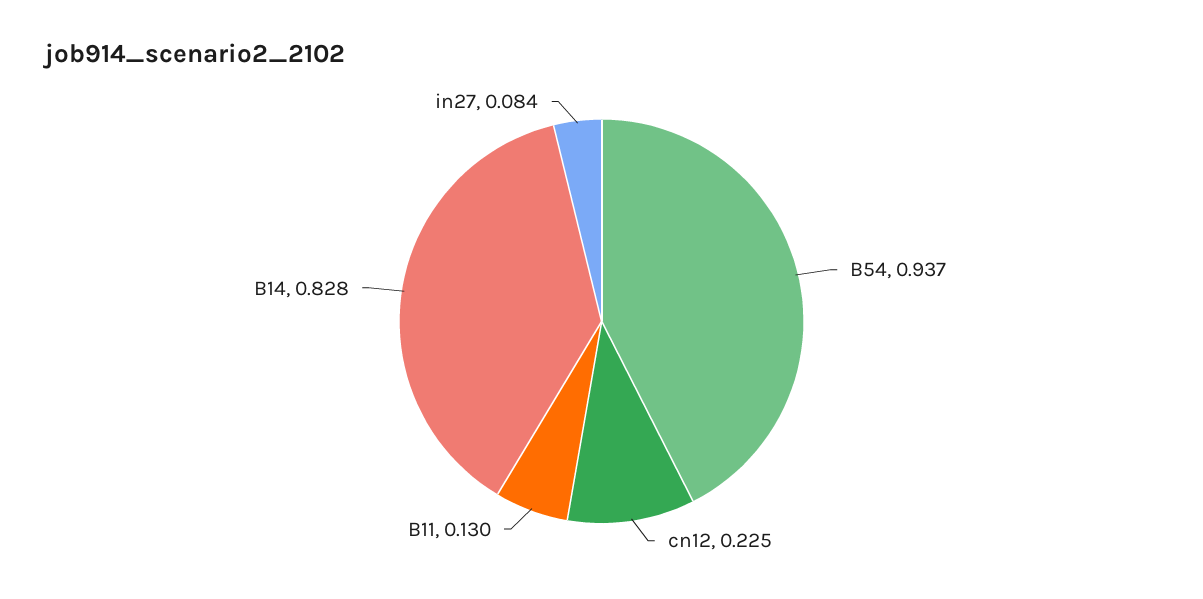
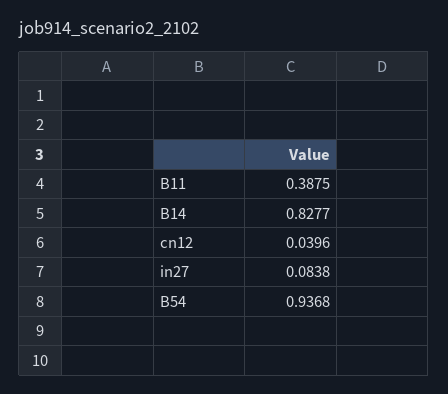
  {
    "B54": 0.9368,
-   "cn12": 0.225,
+   "cn12": 0.0396,
-   "B11": 0.13,
+   "B11": 0.3875,
    "B14": 0.8277,
    "in27": 0.0838
  }

